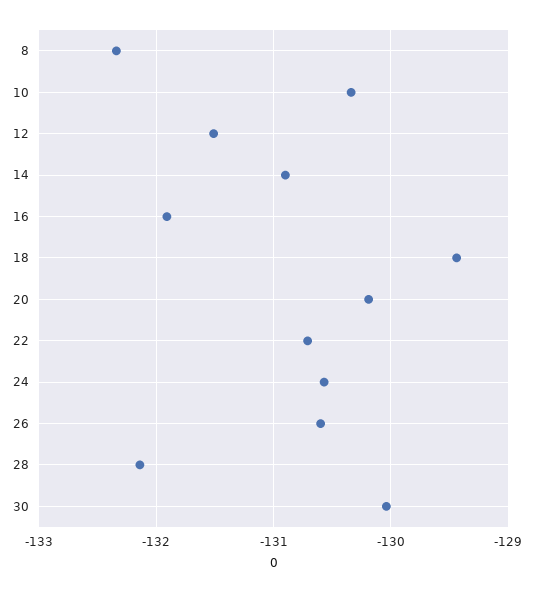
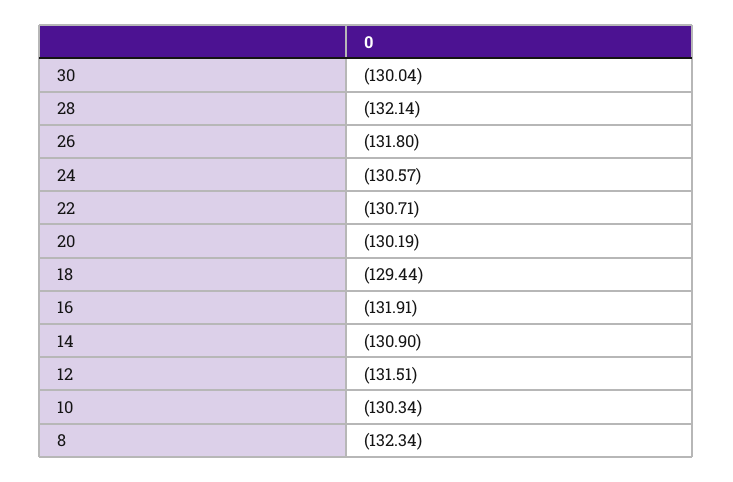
  {
    "8": -132.34,
    "10": -130.34,
    "12": -131.51,
    "14": -130.9,
    "16": -131.91,
    "18": -129.44,
    "20": -130.19,
    "22": -130.71,
    "24": -130.57,
-   "26": -130.6,
+   "26": -131.8,
    "28": -132.14,
    "30": -130.04
  }

